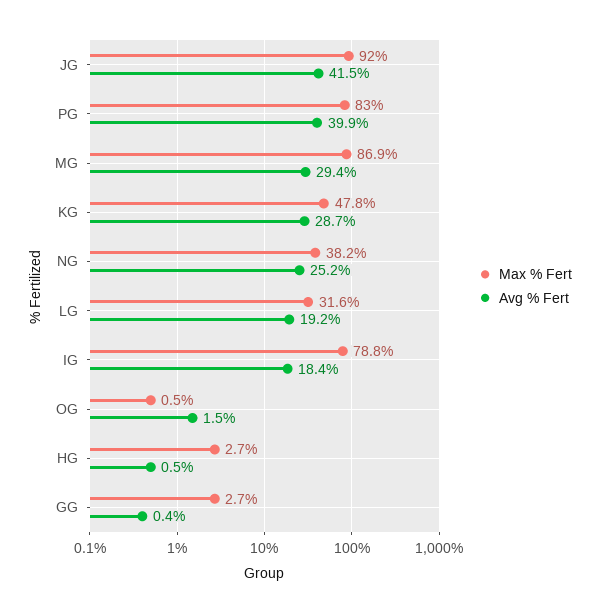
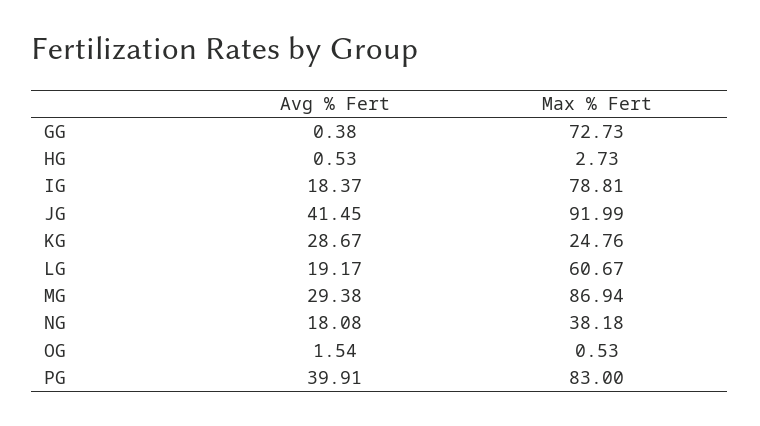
  {
    "Max % Fert": {
      "JG": 91.99,
      "PG": 83,
      "MG": 86.94,
-     "KG": 47.8,
+     "KG": 24.76,
      "NG": 38.18,
-     "LG": 31.6,
+     "LG": 60.67,
      "IG": 78.81,
      "OG": 0.53,
      "HG": 2.73,
-     "GG": 2.7
+     "GG": 72.73
    },
    "Avg % Fert": {
      "JG": 41.45,
      "PG": 39.91,
      "MG": 29.38,
      "KG": 28.67,
-     "NG": 25.2,
+     "NG": 18.08,
      "LG": 19.17,
      "IG": 18.37,
      "OG": 1.54,
      "HG": 0.53,
      "GG": 0.38
    }
  }

